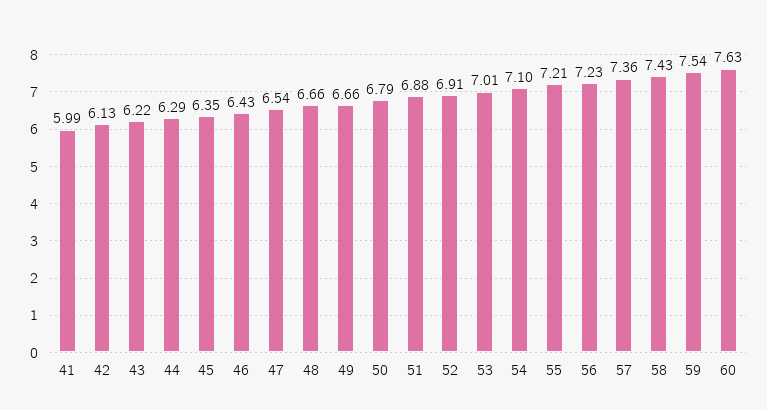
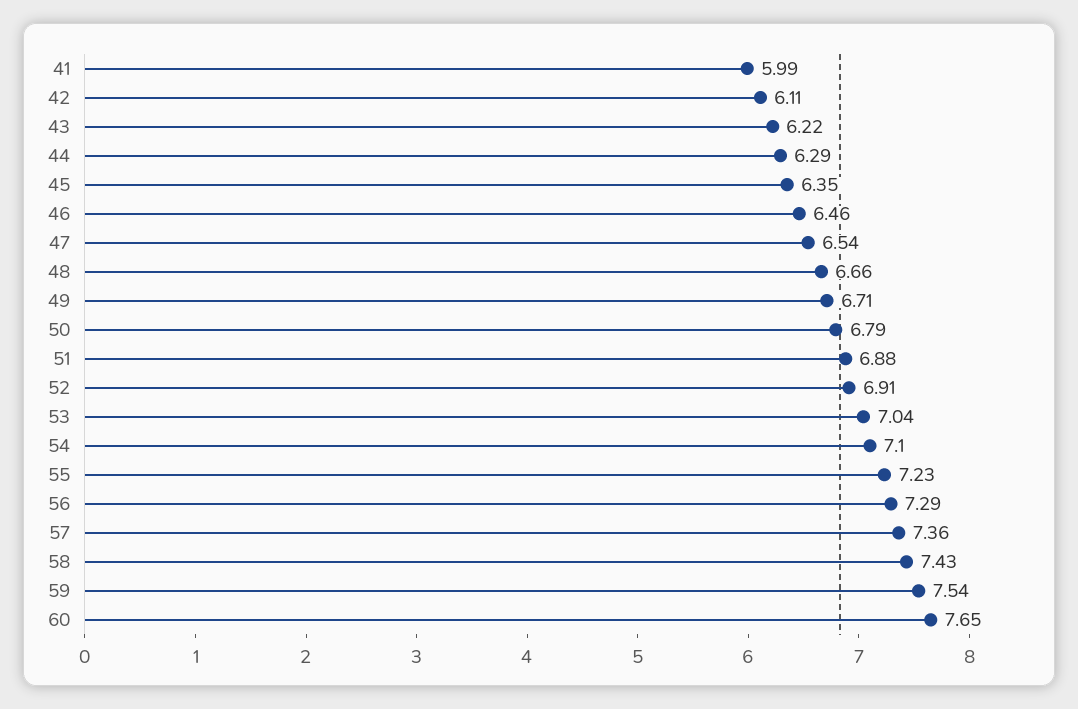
  {
    "41": 5.99,
-   "42": 6.13,
+   "42": 6.11,
    "43": 6.22,
    "44": 6.29,
    "45": 6.35,
-   "46": 6.43,
+   "46": 6.46,
    "47": 6.54,
    "48": 6.66,
-   "49": 6.66,
+   "49": 6.71,
    "50": 6.79,
    "51": 6.88,
    "52": 6.91,
-   "53": 7.01,
+   "53": 7.04,
    "54": 7.1,
-   "55": 7.21,
+   "55": 7.23,
-   "56": 7.23,
+   "56": 7.29,
    "57": 7.36,
    "58": 7.43,
    "59": 7.54,
-   "60": 7.63
+   "60": 7.65
  }

